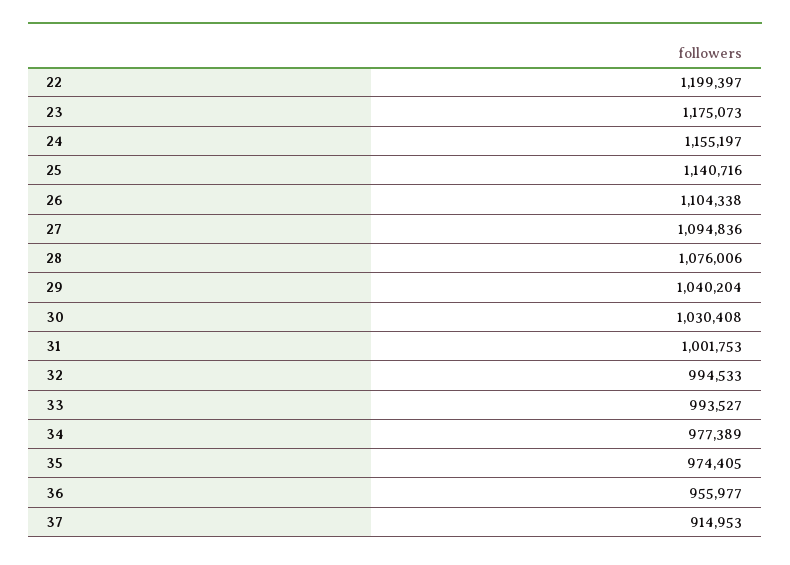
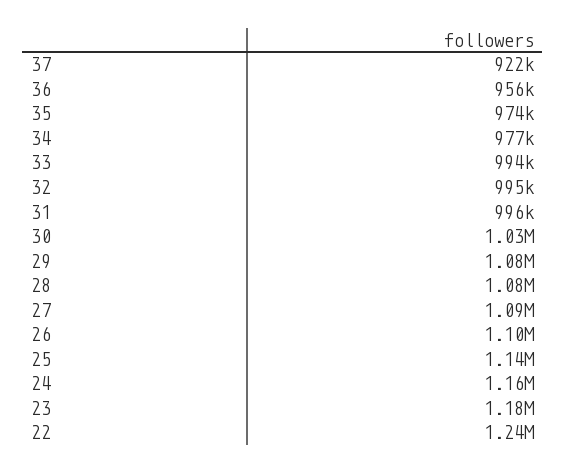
  {
-   "22": 1199397,
+   "22": 1240000,
    "23": 1175073,
    "24": 1155197,
    "25": 1140716,
    "26": 1104338,
    "27": 1094836,
    "28": 1076006,
-   "29": 1040204,
+   "29": 1080000,
    "30": 1030408,
-   "31": 1001753,
+   "31": 996000,
    "32": 994533,
    "33": 993527,
    "34": 977389,
    "35": 974405,
    "36": 955977,
-   "37": 914953
+   "37": 922000
  }

